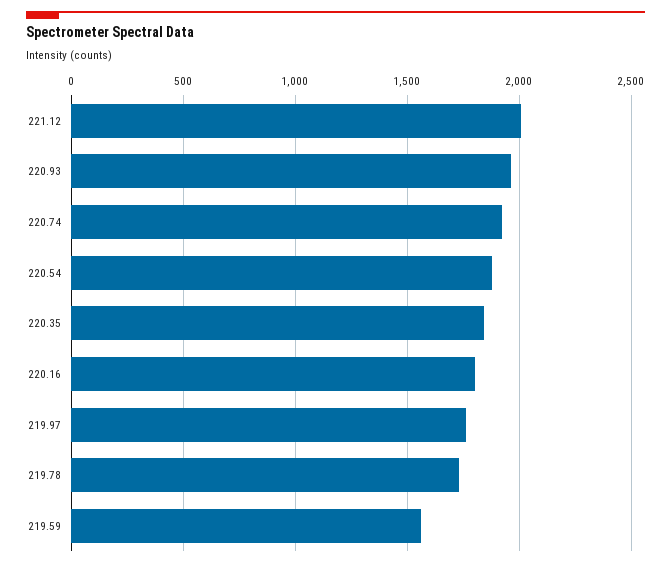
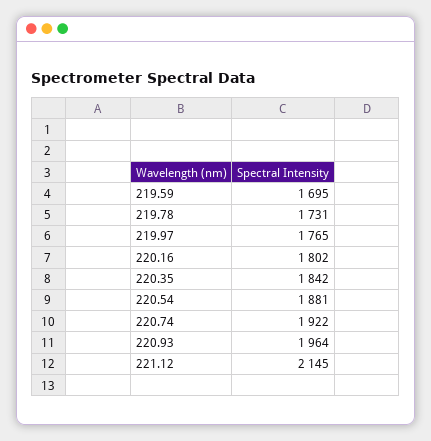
  {
-   "221.12": 2000,
+   "221.12": 2145,
    "220.93": 1964,
    "220.74": 1922,
    "220.54": 1881,
    "220.35": 1842,
    "220.16": 1802,
    "219.97": 1765,
    "219.78": 1731,
-   "219.59": 1550
+   "219.59": 1695
  }

